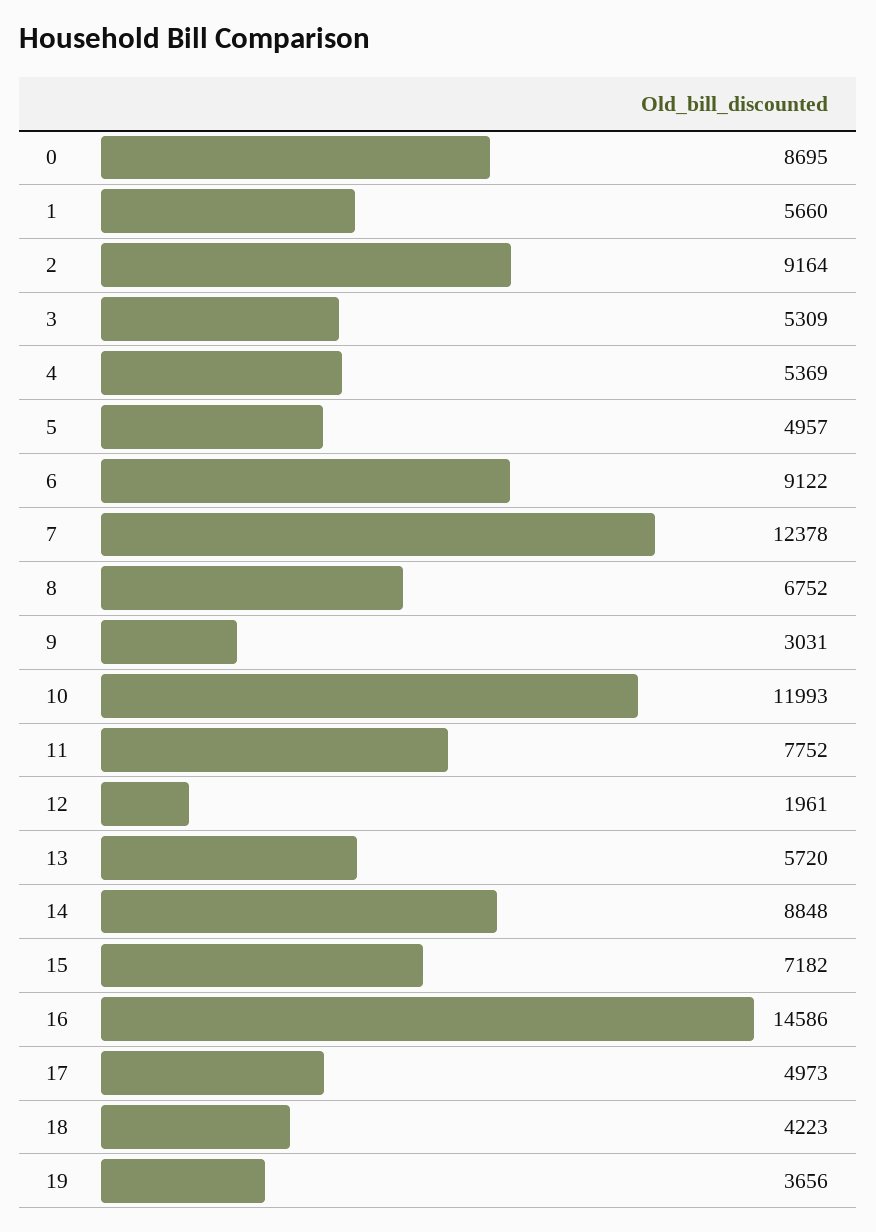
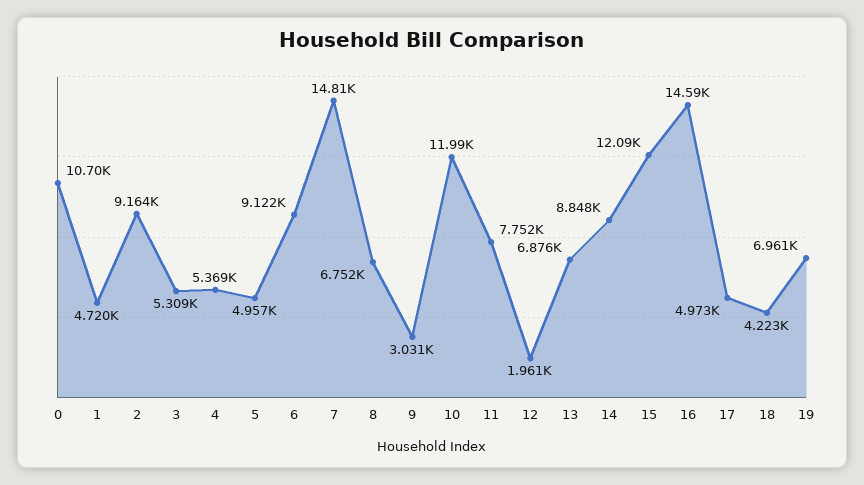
  {
-   "0": 8695,
+   "0": 10700,
-   "1": 5660,
+   "1": 4720,
    "2": 9164,
    "3": 5309,
    "4": 5369,
    "5": 4957,
    "6": 9122,
-   "7": 12378,
+   "7": 14810,
    "8": 6752,
    "9": 3031,
    "10": 11993,
    "11": 7752,
    "12": 1961,
-   "13": 5720,
+   "13": 6876,
    "14": 8848,
-   "15": 7182,
+   "15": 12090,
    "16": 14586,
    "17": 4973,
    "18": 4223,
-   "19": 3656
+   "19": 6961
  }

